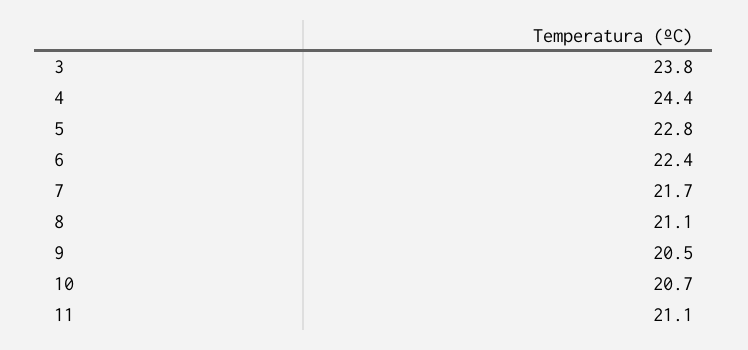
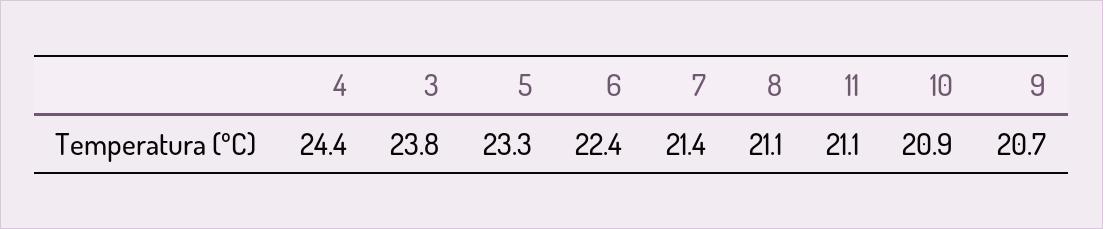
  {
    "3": 23.8,
    "4": 24.4,
-   "5": 22.8,
+   "5": 23.3,
    "6": 22.4,
-   "7": 21.7,
+   "7": 21.4,
    "8": 21.1,
-   "9": 20.5,
+   "9": 20.7,
-   "10": 20.7,
+   "10": 20.9,
    "11": 21.1
  }

